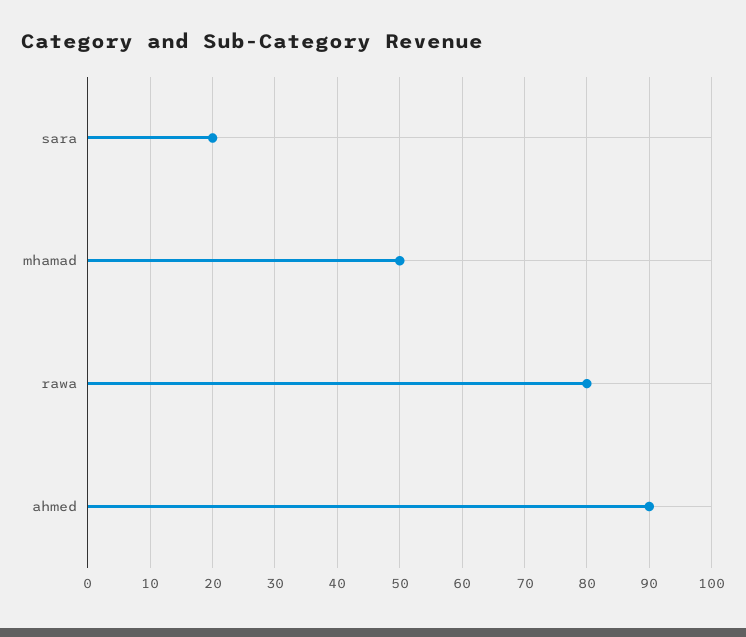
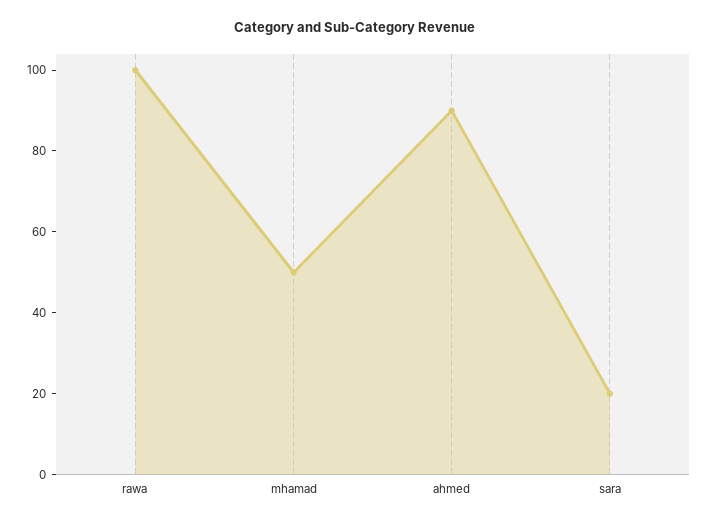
  {
    "sara": 20,
    "mhamad": 50,
-   "rawa": 80,
+   "rawa": 100,
    "ahmed": 90
  }

